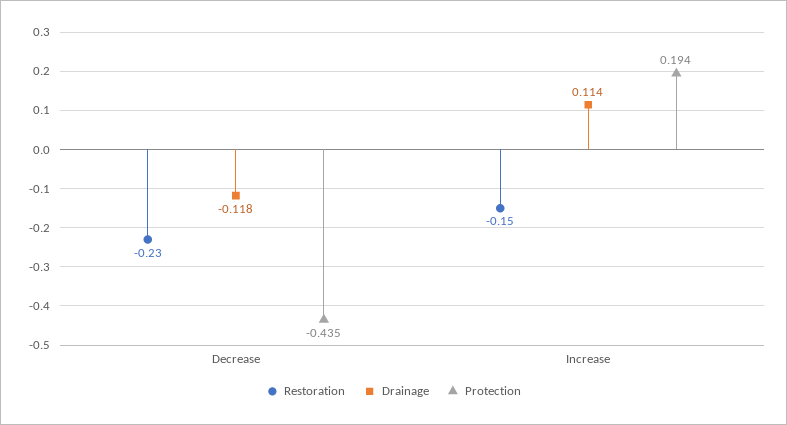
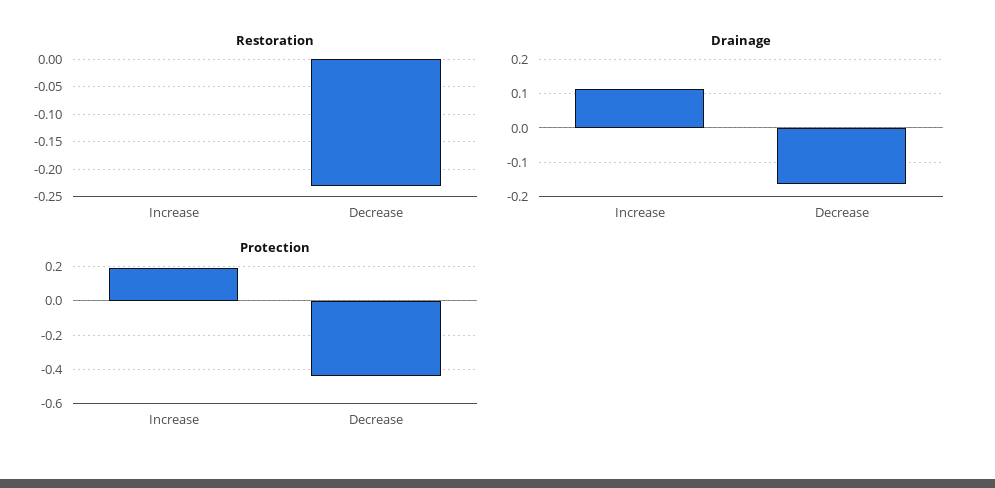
  {
    "Restoration": {
      "Decrease": -0.23,
-     "Increase": -0.15
+     "Increase": 0
    },
    "Drainage": {
-     "Decrease": -0.118,
+     "Decrease": -0.16,
      "Increase": 0.114
    },
    "Protection": {
      "Decrease": -0.435,
      "Increase": 0.194
    }
  }

